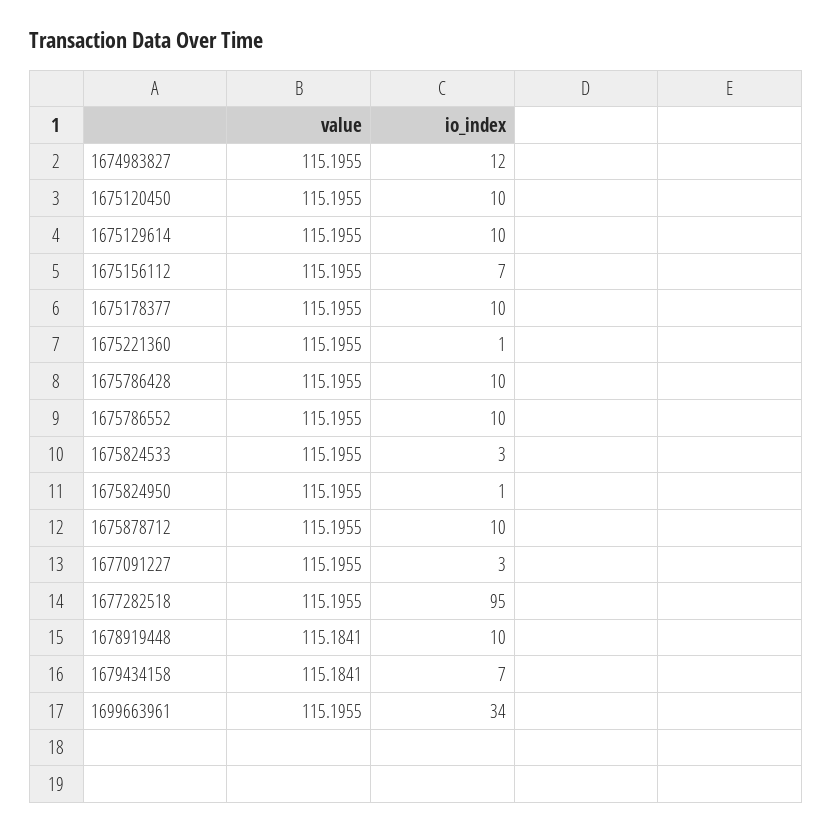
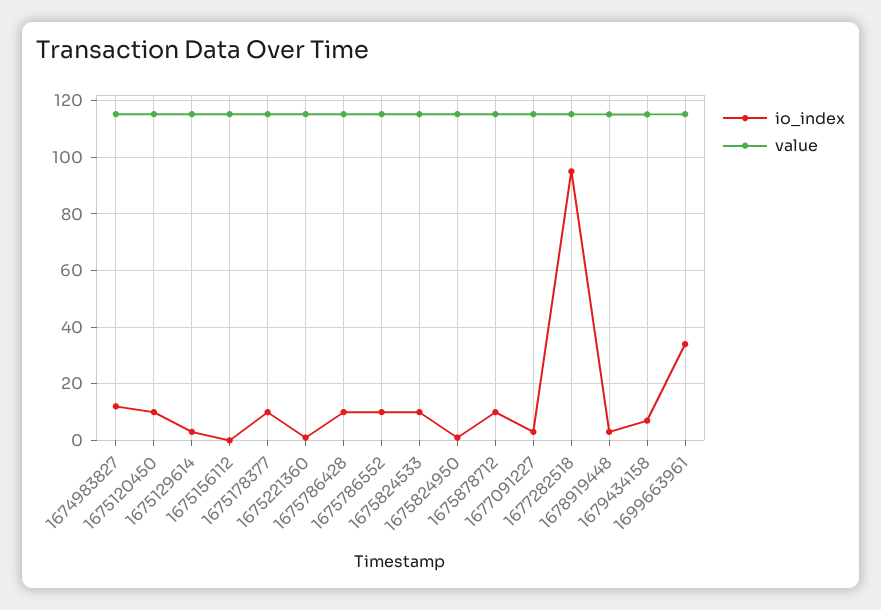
  {
    "value": {
      "1674983827": 115.1955,
      "1675120450": 115.1955,
      "1675129614": 115.1955,
      "1675156112": 115.1955,
      "1675178377": 115.1955,
      "1675221360": 115.1955,
      "1675786428": 115.1955,
      "1675786552": 115.1955,
      "1675824533": 115.1955,
      "1675824950": 115.1955,
      "1675878712": 115.1955,
      "1677091227": 115.1955,
      "1677282518": 115.1955,
      "1678919448": 115.1841,
      "1679434158": 115.1841,
      "1699663961": 115.1955
    },
    "io_index": {
      "1674983827": 12,
      "1675120450": 10,
-     "1675129614": 10,
+     "1675129614": 2.5,
-     "1675156112": 7,
+     "1675156112": 0,
      "1675178377": 10,
      "1675221360": 1,
      "1675786428": 10,
      "1675786552": 10,
-     "1675824533": 3,
+     "1675824533": 10,
      "1675824950": 1,
      "1675878712": 10,
      "1677091227": 3,
      "1677282518": 95,
-     "1678919448": 10,
+     "1678919448": 2.5,
      "1679434158": 7,
      "1699663961": 34
    }
  }

